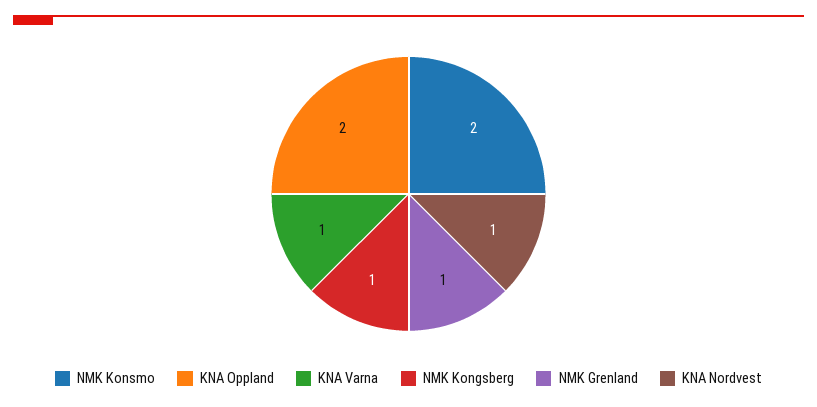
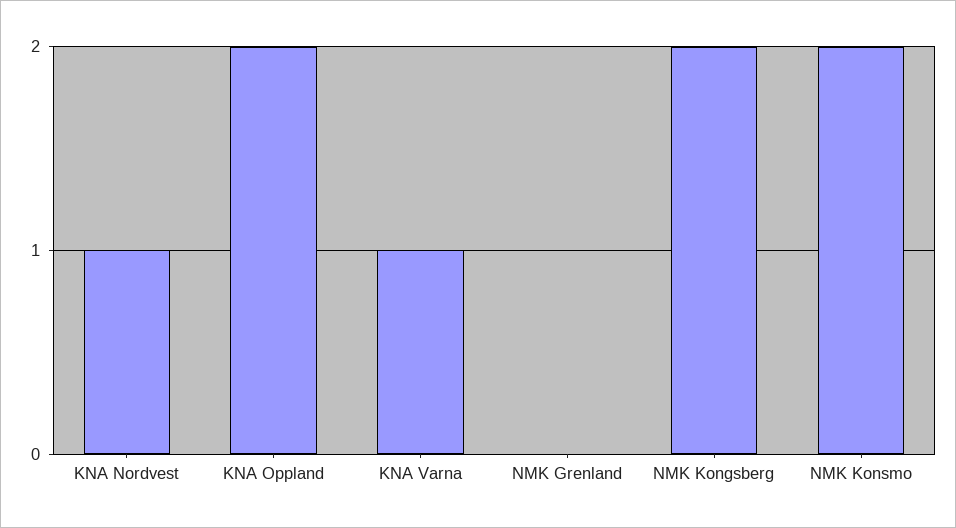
  {
    "NMK Konsmo": 2,
    "KNA Oppland": 2,
    "KNA Varna": 1,
-   "NMK Kongsberg": 1,
+   "NMK Kongsberg": 2,
-   "NMK Grenland": 1,
+   "NMK Grenland": 0,
    "KNA Nordvest": 1
  }

